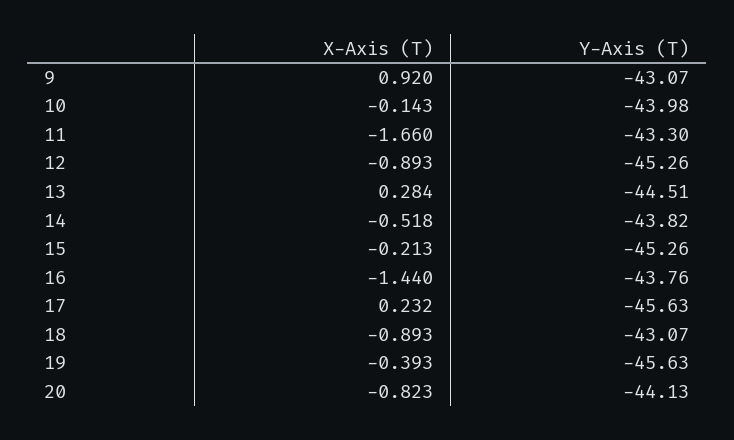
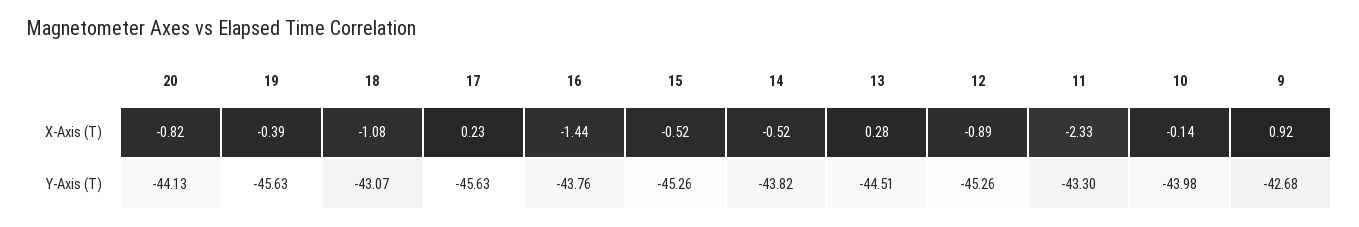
  {
    "X-Axis (T)": {
      "9": 0.92,
      "10": -0.143,
-     "11": -1.66,
+     "11": -2.33,
      "12": -0.893,
      "13": 0.284,
      "14": -0.518,
-     "15": -0.213,
+     "15": -0.52,
      "16": -1.44,
      "17": 0.232,
-     "18": -0.893,
+     "18": -1.08,
      "19": -0.393,
      "20": -0.823
    },
    "Y-Axis (T)": {
-     "9": -43.07,
+     "9": -42.68,
      "10": -43.98,
      "11": -43.3,
      "12": -45.26,
      "13": -44.51,
      "14": -43.82,
      "15": -45.26,
      "16": -43.76,
      "17": -45.63,
      "18": -43.07,
      "19": -45.63,
      "20": -44.13
    }
  }

